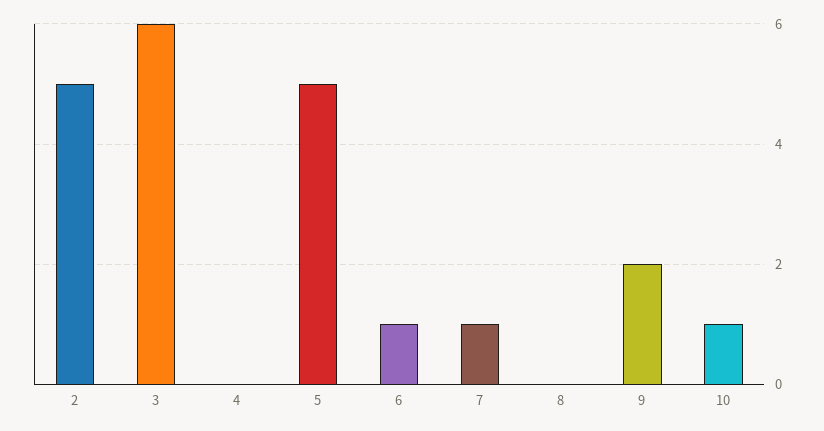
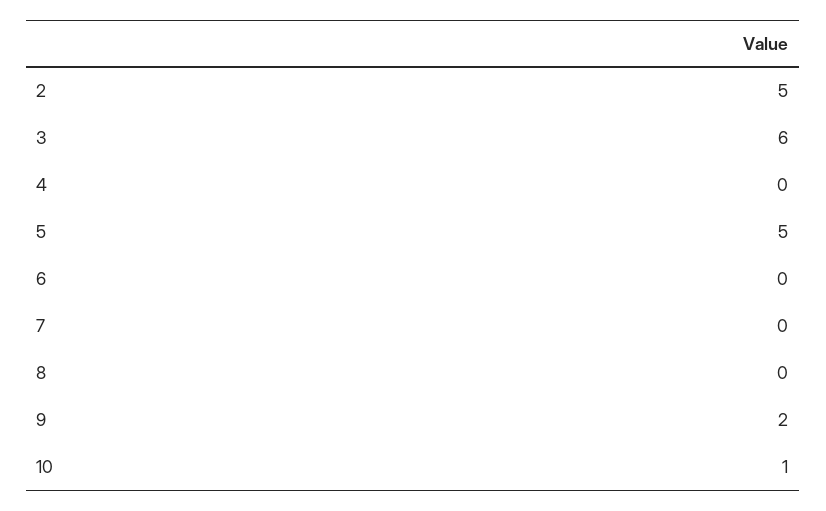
  {
    "2": 5,
    "3": 6,
    "4": 0,
    "5": 5,
-   "6": 1,
+   "6": 0,
-   "7": 1,
+   "7": 0,
    "8": 0,
    "9": 2,
    "10": 1
  }

